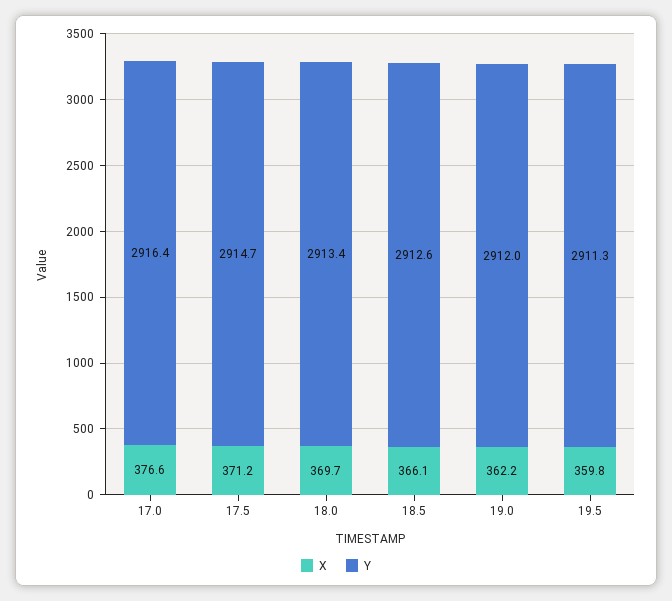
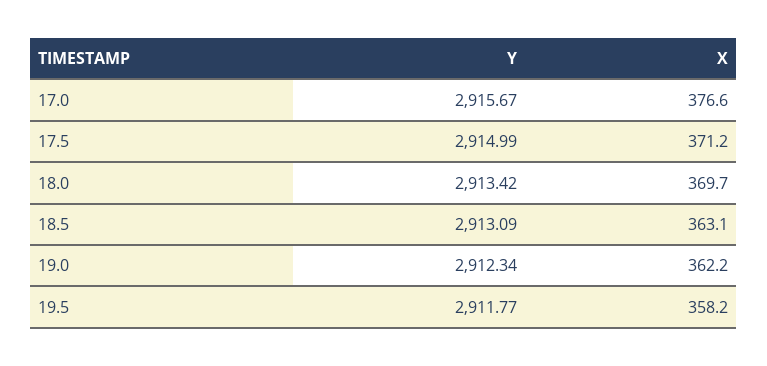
  {
    "X": {
      "17.0": 376.6,
      "17.5": 371.2,
      "18.0": 369.7,
-     "18.5": 366.1,
+     "18.5": 363.1,
      "19.0": 362.2,
-     "19.5": 359.8
+     "19.5": 358.2
    },
    "Y": {
-     "17.0": 2916.4,
+     "17.0": 2915.67,
-     "17.5": 2914.7,
+     "17.5": 2914.99,
      "18.0": 2913.42,
-     "18.5": 2912.6,
+     "18.5": 2913.09,
-     "19.0": 2912,
+     "19.0": 2912.34,
-     "19.5": 2911.3
+     "19.5": 2911.77
    }
  }

